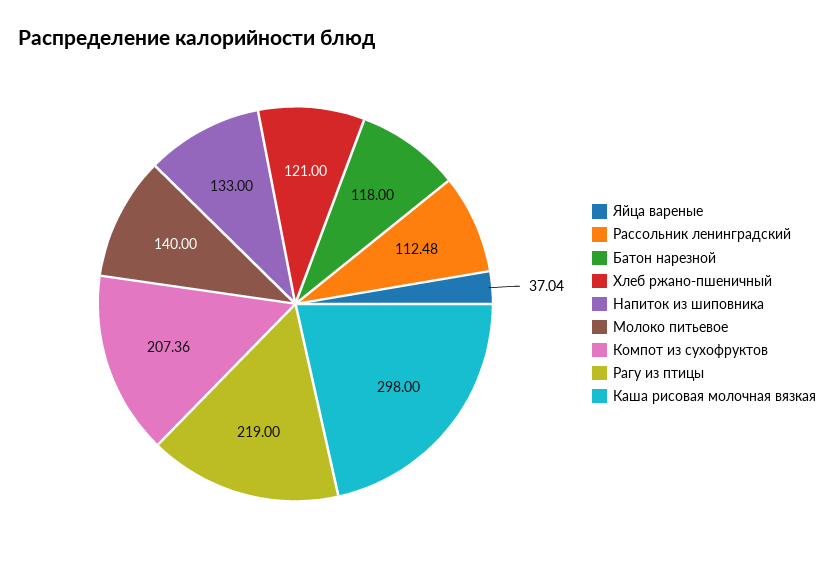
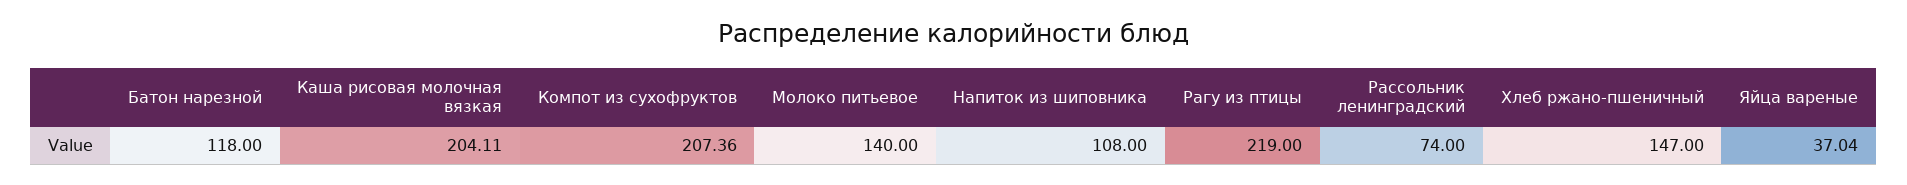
  {
    "Яйца вареные": 37.04,
-   "Рассольник ленинградский": 112.48,
+   "Рассольник ленинградский": 74,
    "Батон нарезной": 118,
-   "Хлеб ржано-пшеничный": 121,
+   "Хлеб ржано-пшеничный": 147,
-   "Напиток из шиповника": 133,
+   "Напиток из шиповника": 108,
    "Молоко питьевое": 140,
    "Компот из сухофруктов": 207.36,
    "Рагу из птицы": 219,
-   "Каша рисовая молочная вязкая": 298
+   "Каша рисовая молочная вязкая": 204.11
  }

